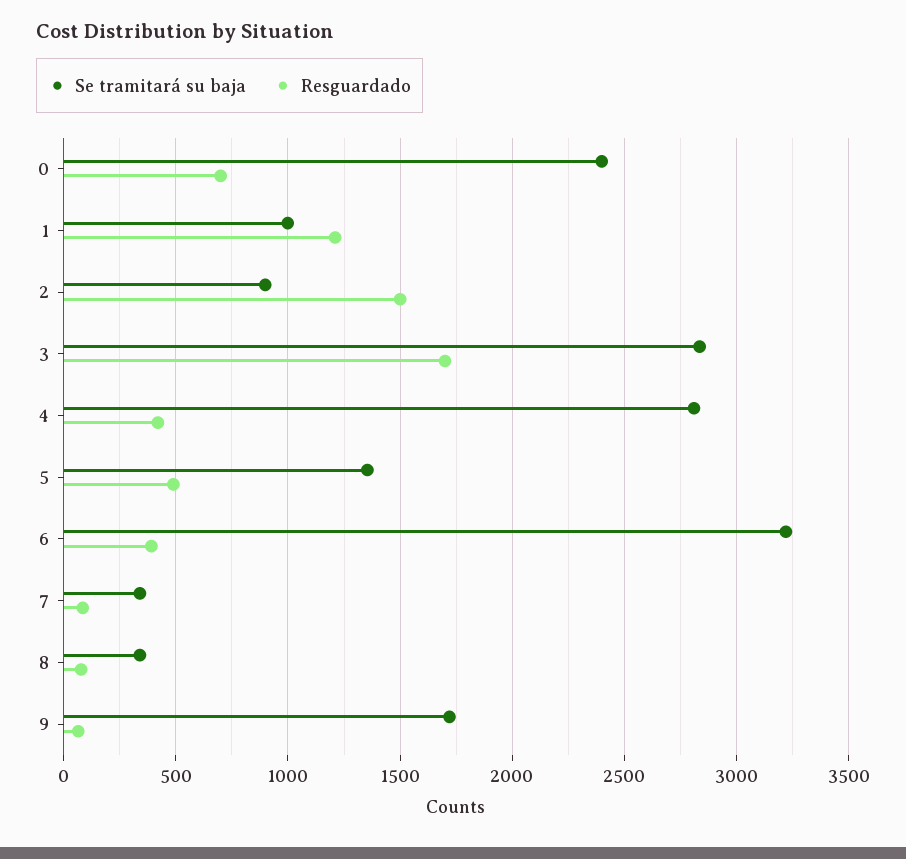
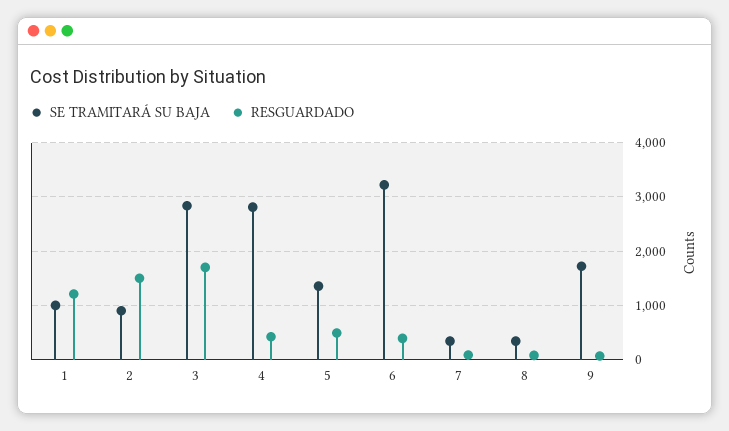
  {
    "Se tramitará su baja": {
-     "0": 2400,
      "1": 1000,
      "2": 900,
      "3": 2850,
      "4": 2800,
      "5": 1350,
      "6": 3200,
      "7": 350,
      "8": 350,
      "9": 1700
    },
    "Resguardado": {
-     "0": 700,
      "1": 1200,
      "2": 1500,
      "3": 1700,
      "4": 400,
      "5": 500,
      "6": 400,
      "7": 100,
      "8": 100,
      "9": 50
    }
  }

